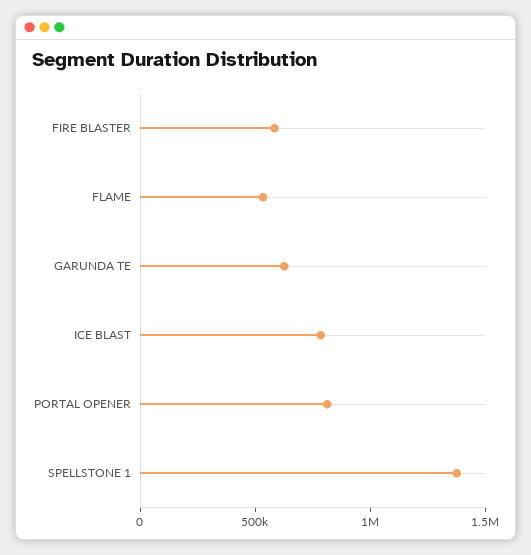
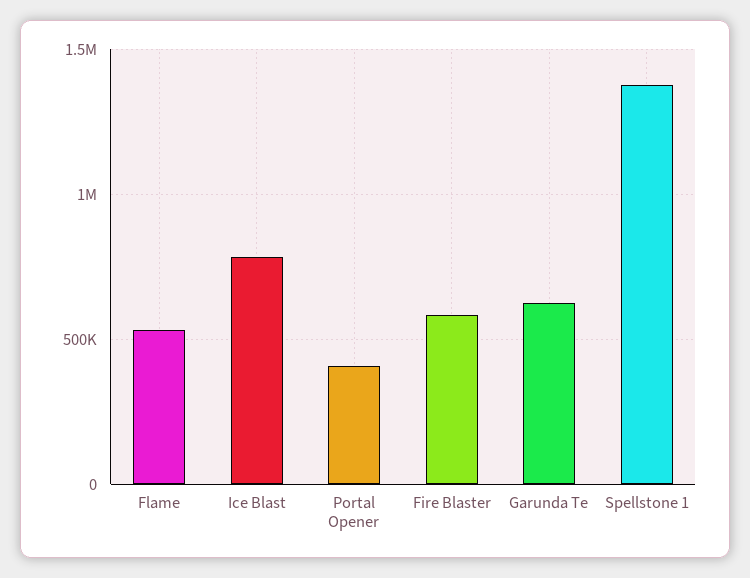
  {
    "FIRE BLASTER": 600000,
    "FLAME": 550000,
    "GARUNDA TE": 600000,
    "ICE BLAST": 800000,
-   "PORTAL OPENER": 800000,
+   "PORTAL OPENER": 400000,
    "SPELLSTONE 1": 1400000
  }

